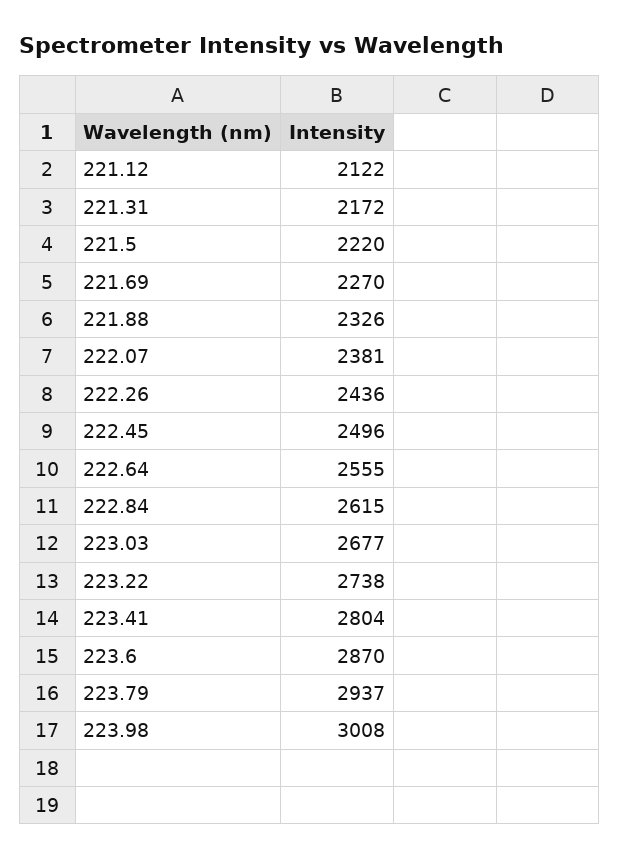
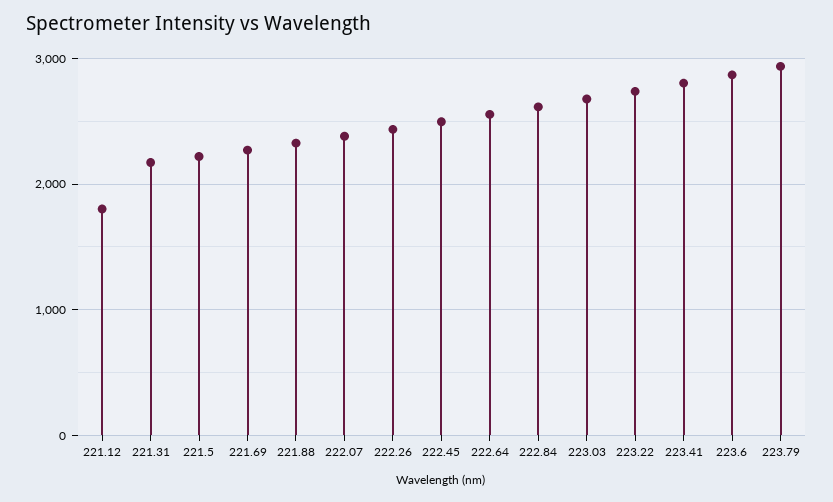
  {
-   "221.12": 2122,
+   "221.12": 1800,
    "221.31": 2172,
    "221.5": 2220,
    "221.69": 2270,
    "221.88": 2326,
    "222.07": 2381,
    "222.26": 2436,
    "222.45": 2496,
    "222.64": 2555,
    "222.84": 2615,
    "223.03": 2677,
    "223.22": 2738,
    "223.41": 2804,
    "223.6": 2870,
-   "223.79": 2937,
+   "223.79": 2937
-   "223.98": 3008
  }

